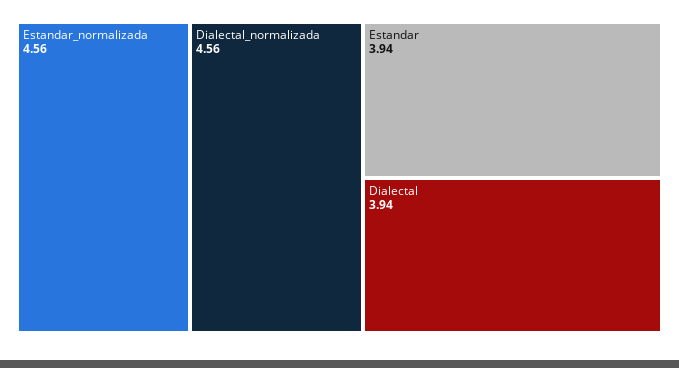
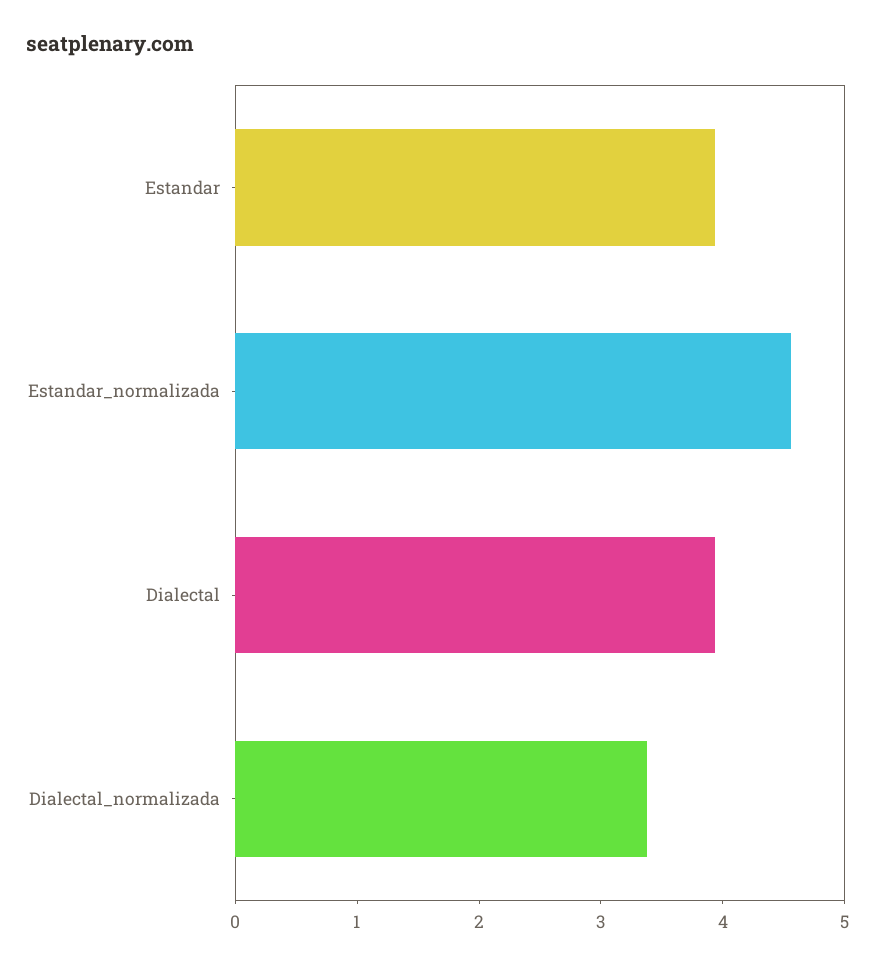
  {
    "Estandar_normalizada": 4.56,
-   "Dialectal_normalizada": 4.56,
+   "Dialectal_normalizada": 3.4,
    "Estandar": 3.94,
    "Dialectal": 3.94
  }

